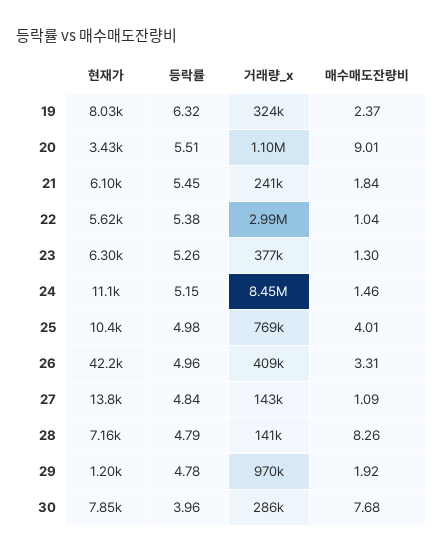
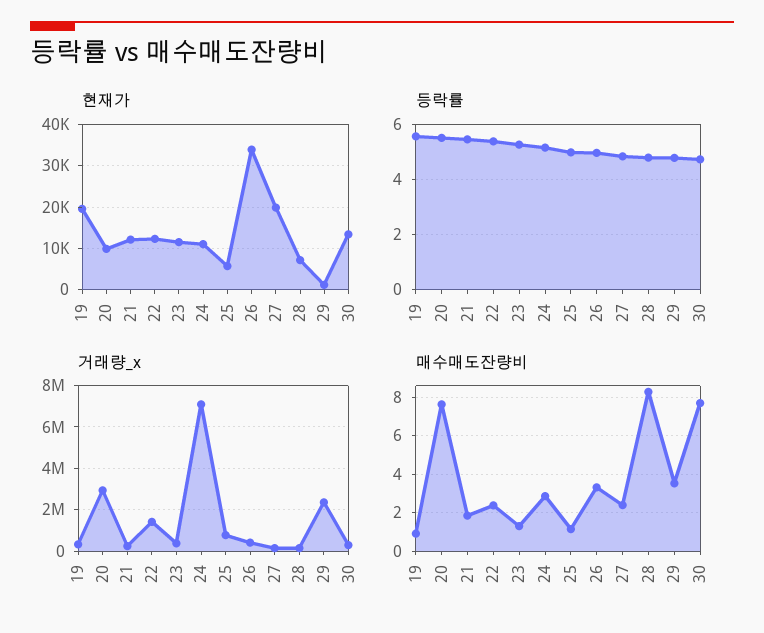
  {
    "현재가": {
-     "19": 8030,
+     "19": 20000,
-     "20": 3430,
+     "20": 10000,
-     "21": 6100,
+     "21": 12000,
-     "22": 5620,
+     "22": 12000,
-     "23": 6300,
+     "23": 12000,
      "24": 11100,
-     "25": 10400,
+     "25": 6000,
-     "26": 42200,
+     "26": 34000,
-     "27": 13800,
+     "27": 20000,
      "28": 7160,
      "29": 1200,
-     "30": 7850
+     "30": 14000
    },
    "등락률": {
-     "19": 6.32,
+     "19": 5.5,
      "20": 5.51,
      "21": 5.45,
      "22": 5.38,
      "23": 5.26,
      "24": 5.15,
      "25": 4.98,
      "26": 4.96,
      "27": 4.84,
      "28": 4.79,
      "29": 4.78,
-     "30": 3.96
+     "30": 4.75
    },
    "거래량_x": {
      "19": 324000,
-     "20": 1100000,
+     "20": 3000000,
      "21": 241000,
-     "22": 2990000,
+     "22": 1500000,
      "23": 377000,
-     "24": 8450000,
+     "24": 7000000,
      "25": 769000,
      "26": 409000,
      "27": 143000,
      "28": 141000,
-     "29": 970000,
+     "29": 2500000,
      "30": 286000
    },
    "매수매도잔량비": {
-     "19": 2.37,
+     "19": 1,
-     "20": 9.01,
+     "20": 7.5,
      "21": 1.84,
-     "22": 1.04,
+     "22": 2.5,
      "23": 1.3,
-     "24": 1.46,
+     "24": 3,
-     "25": 4.01,
+     "25": 1,
      "26": 3.31,
-     "27": 1.09,
+     "27": 2.5,
      "28": 8.26,
-     "29": 1.92,
+     "29": 3.5,
      "30": 7.68
    }
  }

